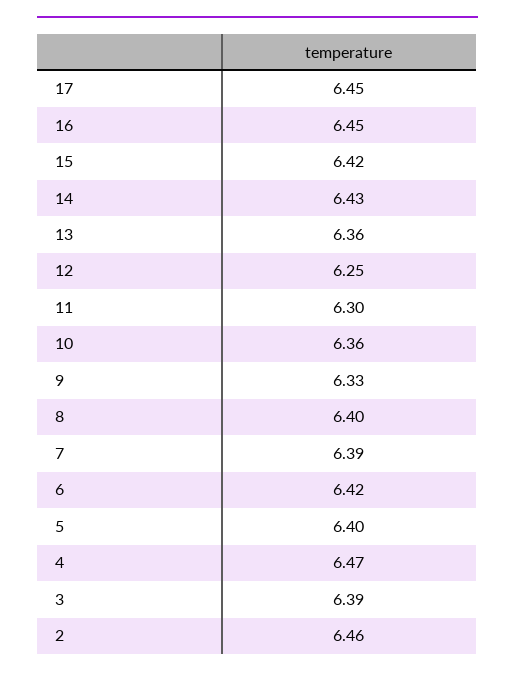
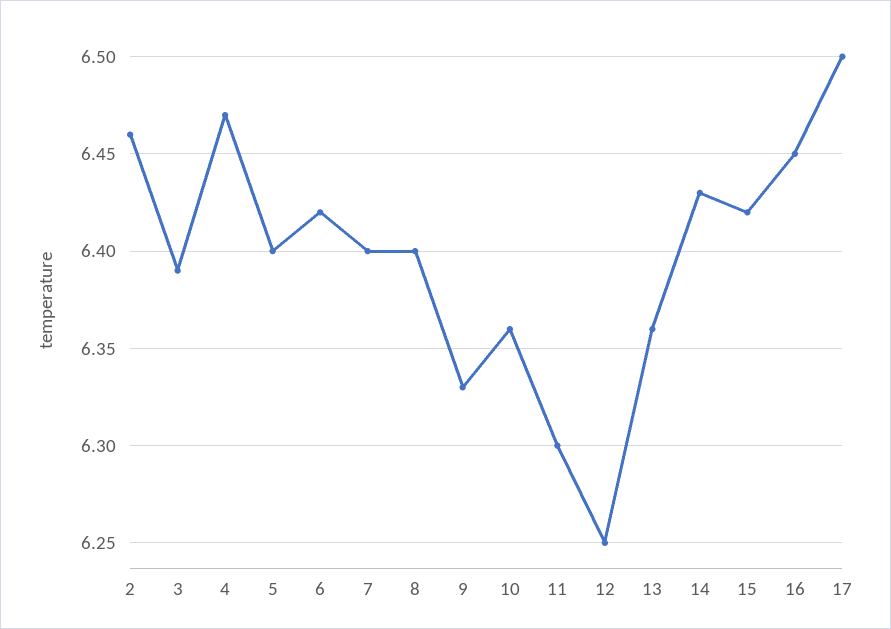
  {
-   "17": 6.45,
+   "17": 6.5,
    "16": 6.45,
    "15": 6.42,
    "14": 6.43,
    "13": 6.36,
    "12": 6.25,
    "11": 6.3,
    "10": 6.36,
    "9": 6.33,
    "8": 6.4,
-   "7": 6.39,
+   "7": 6.4,
    "6": 6.42,
    "5": 6.4,
    "4": 6.47,
    "3": 6.39,
    "2": 6.46
  }

